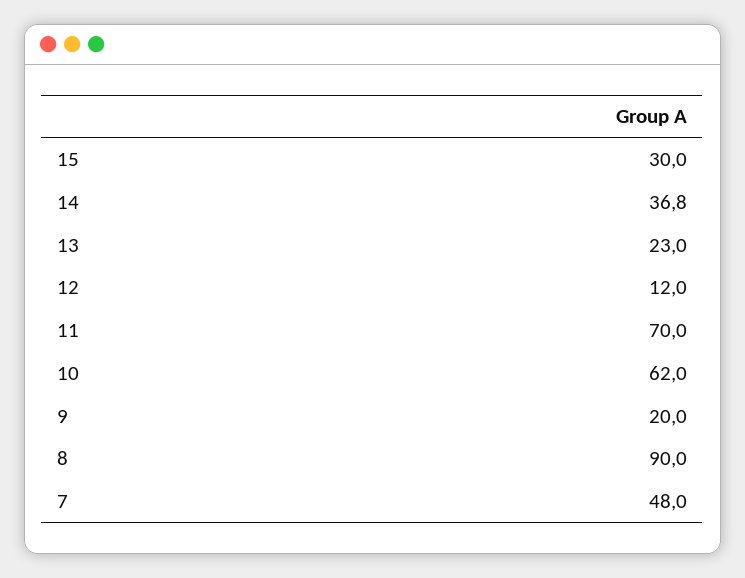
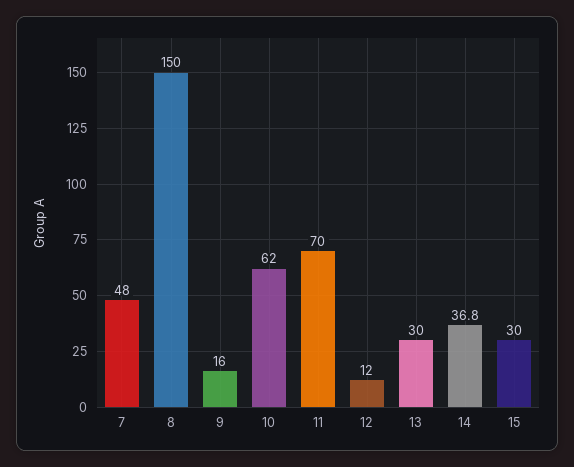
  {
    "15": 30,
    "14": 36.8,
-   "13": 23,
+   "13": 30,
    "12": 12,
    "11": 70,
    "10": 62,
-   "9": 20,
+   "9": 16,
-   "8": 90,
+   "8": 150,
    "7": 48
  }

